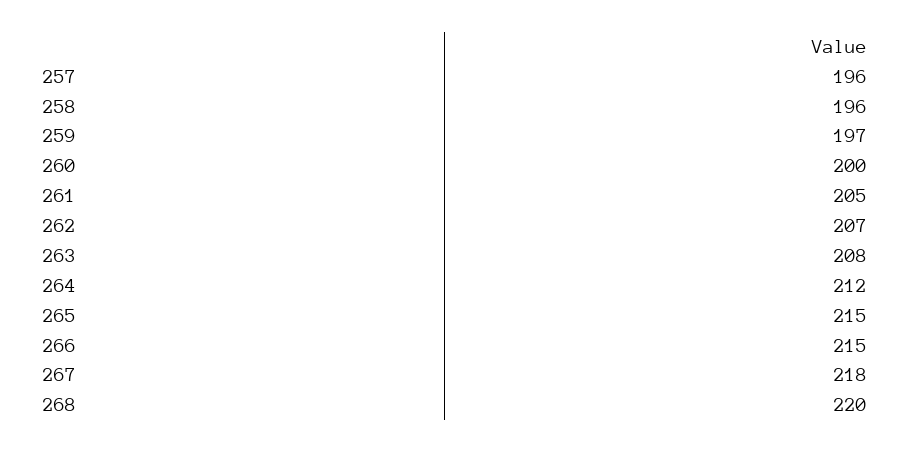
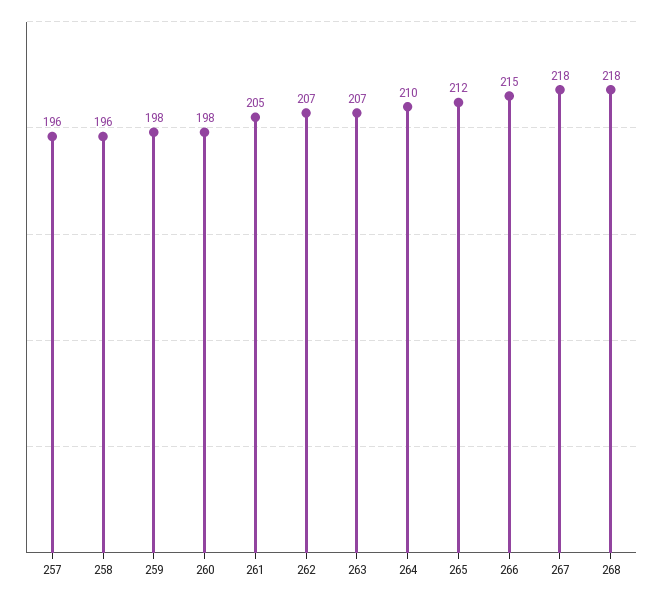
  {
    "257": 196,
    "258": 196,
-   "259": 197,
+   "259": 198,
-   "260": 200,
+   "260": 198,
    "261": 205,
    "262": 207,
-   "263": 208,
+   "263": 207,
-   "264": 212,
+   "264": 210,
-   "265": 215,
+   "265": 212,
    "266": 215,
    "267": 218,
-   "268": 220
+   "268": 218
  }

